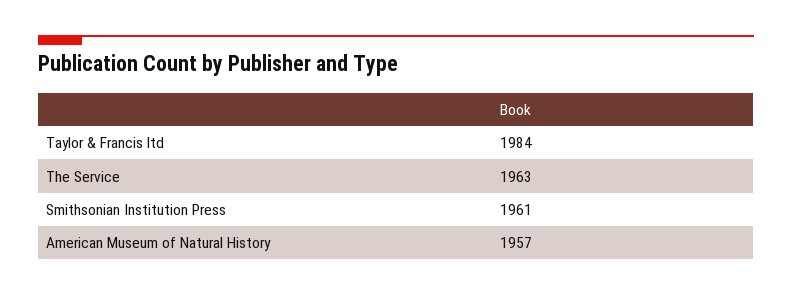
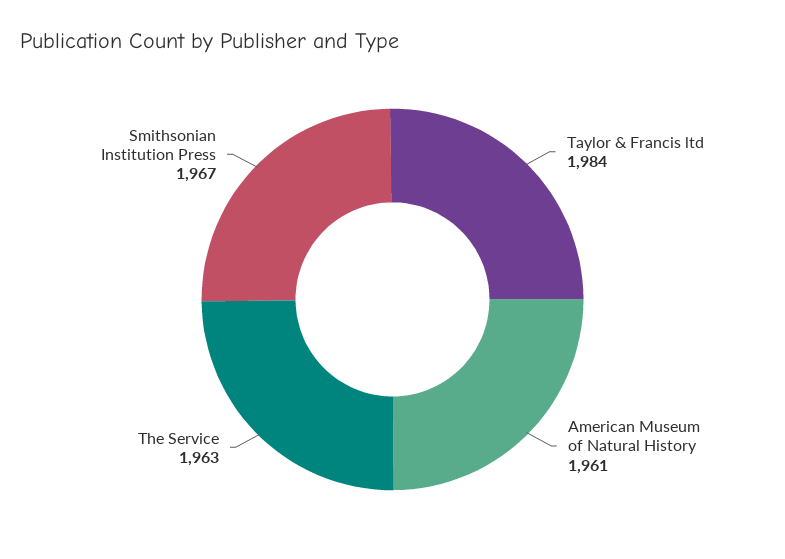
  {
    "Taylor & Francis ltd": 1984,
    "The Service": 1963,
-   "Smithsonian Institution Press": 1961,
+   "Smithsonian Institution Press": 1967,
-   "American Museum of Natural History": 1957
+   "American Museum of Natural History": 1961
  }

